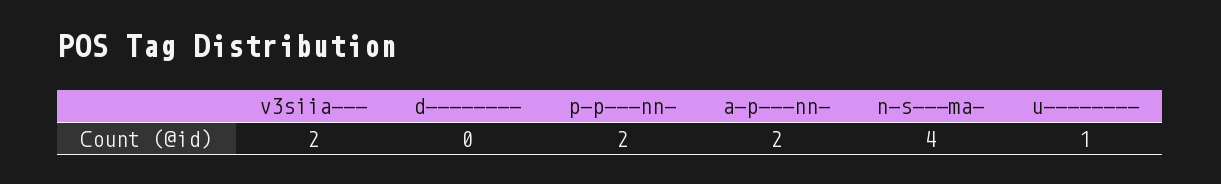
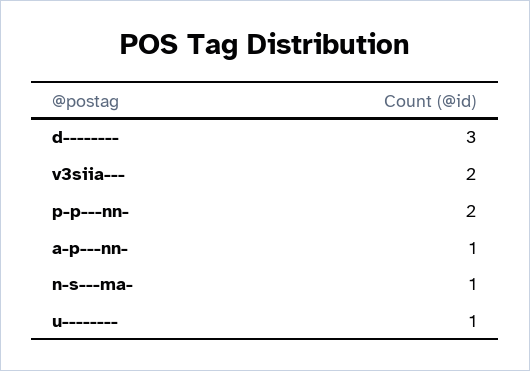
  {
    "v3siia---": 2,
-   "d--------": 0,
+   "d--------": 3,
    "p-p---nn-": 2,
-   "a-p---nn-": 2,
+   "a-p---nn-": 1,
-   "n-s---ma-": 4,
+   "n-s---ma-": 1,
    "u--------": 1
  }

